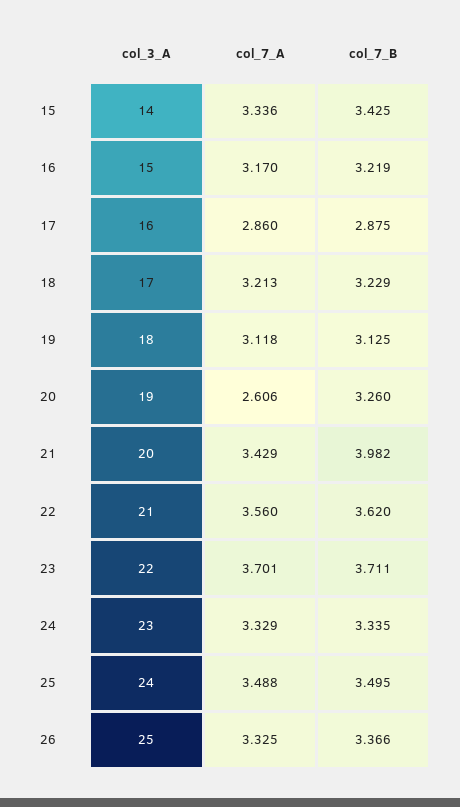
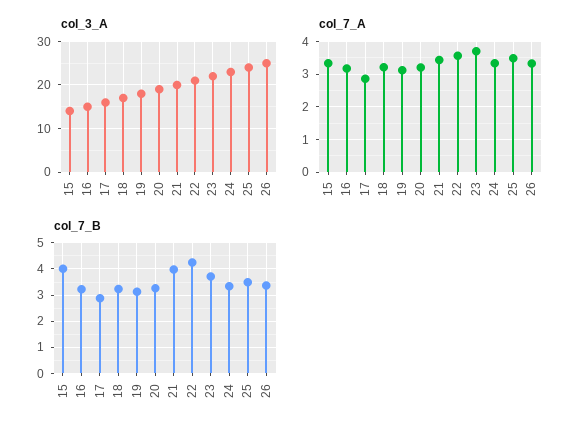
  {
    "col_3_A": {
      "15": 14,
      "16": 15,
      "17": 16,
      "18": 17,
      "19": 18,
      "20": 19,
      "21": 20,
      "22": 21,
      "23": 22,
      "24": 23,
      "25": 24,
      "26": 25
    },
    "col_7_A": {
      "15": 3.336,
      "16": 3.17,
      "17": 2.86,
      "18": 3.213,
      "19": 3.118,
-     "20": 2.606,
+     "20": 3.2,
      "21": 3.429,
      "22": 3.56,
      "23": 3.701,
      "24": 3.329,
      "25": 3.488,
      "26": 3.325
    },
    "col_7_B": {
-     "15": 3.425,
+     "15": 4,
      "16": 3.219,
      "17": 2.875,
      "18": 3.229,
      "19": 3.125,
      "20": 3.26,
      "21": 3.982,
-     "22": 3.62,
+     "22": 4.25,
      "23": 3.711,
      "24": 3.335,
      "25": 3.495,
      "26": 3.366
    }
  }

